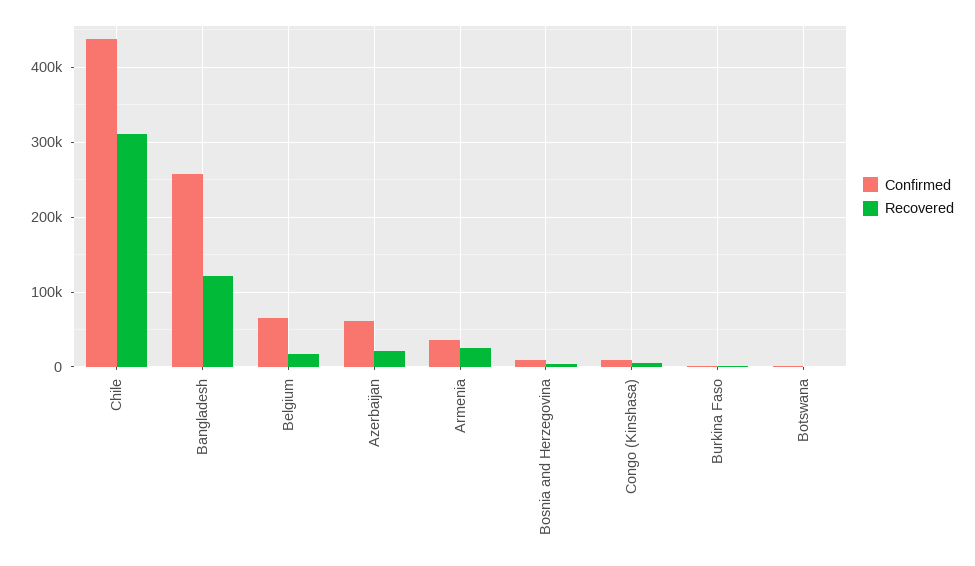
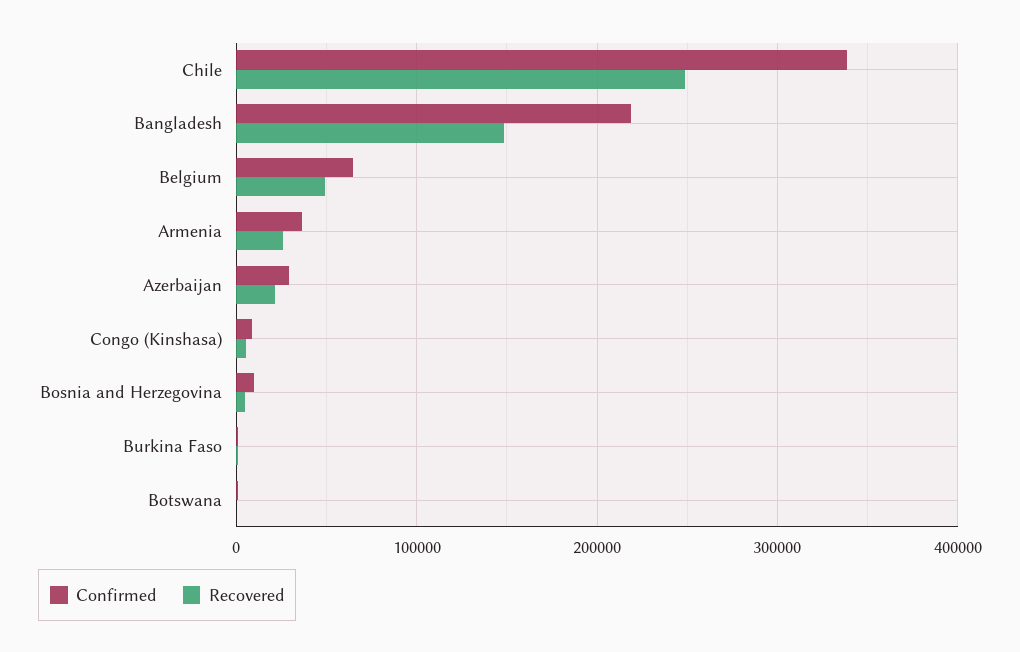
  {
    "Confirmed": {
-     "Chile": 440000,
+     "Chile": 340000,
-     "Bangladesh": 260000,
+     "Bangladesh": 220000,
      "Belgium": 60000,
-     "Azerbaijan": 60000,
+     "Azerbaijan": 30000,
      "Armenia": 40000,
      "Bosnia and Herzegovina": 10000,
      "Congo (Kinshasa)": 10000,
      "Burkina Faso": 0,
      "Botswana": 0
    },
    "Recovered": {
-     "Chile": 310000,
+     "Chile": 250000,
-     "Bangladesh": 120000,
+     "Bangladesh": 150000,
-     "Belgium": 20000,
+     "Belgium": 50000,
      "Azerbaijan": 20000,
      "Armenia": 30000,
      "Bosnia and Herzegovina": 0,
      "Congo (Kinshasa)": 10000,
      "Burkina Faso": 0,
      "Botswana": 0
    }
  }

